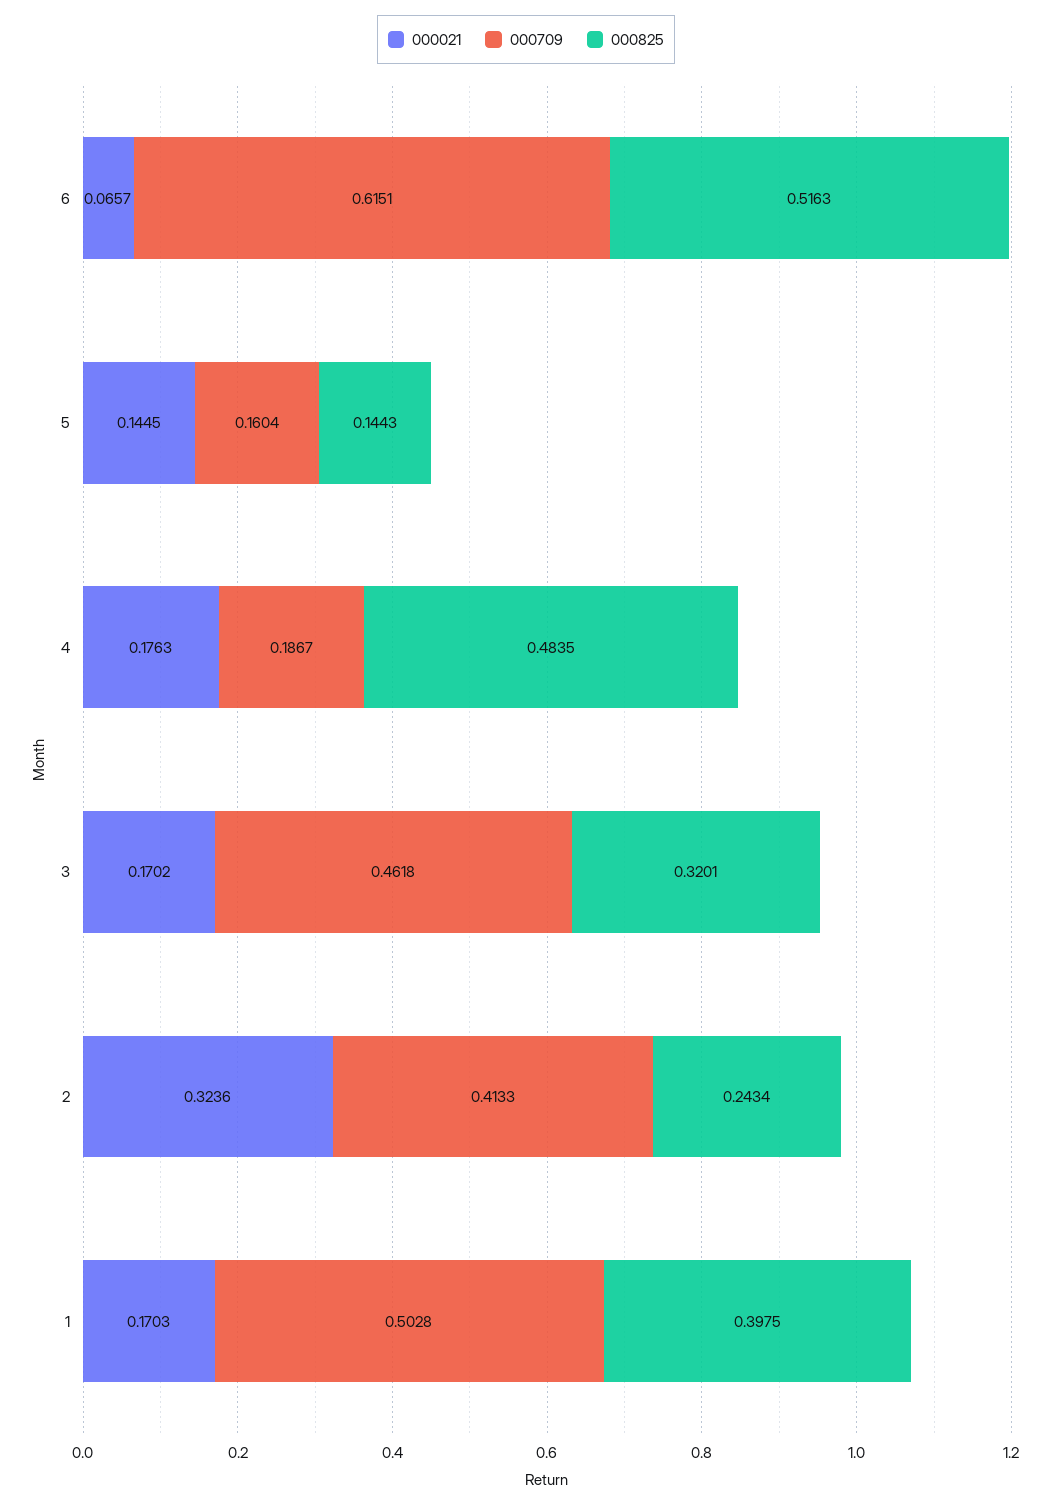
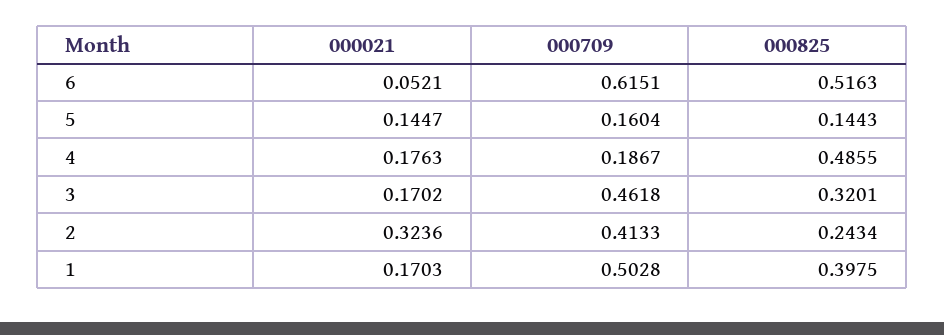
  {
    "000021": {
-     "6": 0.0657,
+     "6": 0.0521,
-     "5": 0.1445,
+     "5": 0.1447,
      "4": 0.1763,
      "3": 0.1702,
      "2": 0.3236,
      "1": 0.1703
    },
    "000709": {
      "6": 0.6151,
      "5": 0.1604,
      "4": 0.1867,
      "3": 0.4618,
      "2": 0.4133,
      "1": 0.5028
    },
    "000825": {
      "6": 0.5163,
      "5": 0.1443,
-     "4": 0.4835,
+     "4": 0.4855,
      "3": 0.3201,
      "2": 0.2434,
      "1": 0.3975
    }
  }

